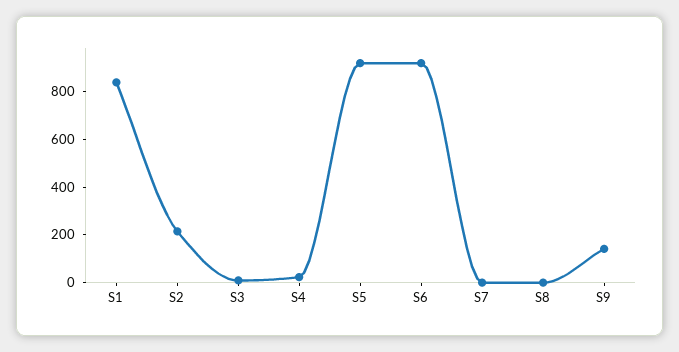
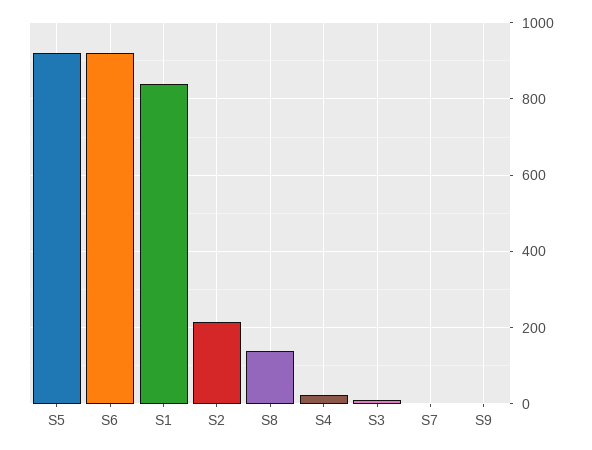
  {
    "S1": 840,
    "S2": 220,
    "S3": 0,
    "S4": 20,
    "S5": 920,
    "S6": 920,
    "S7": 0,
-   "S8": 0,
+   "S8": 140,
-   "S9": 150
+   "S9": 0
  }

